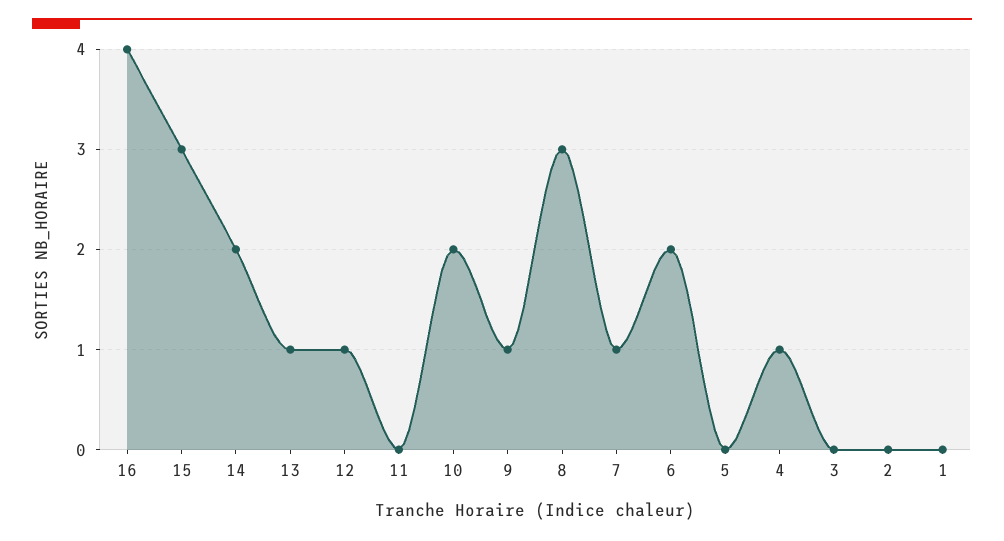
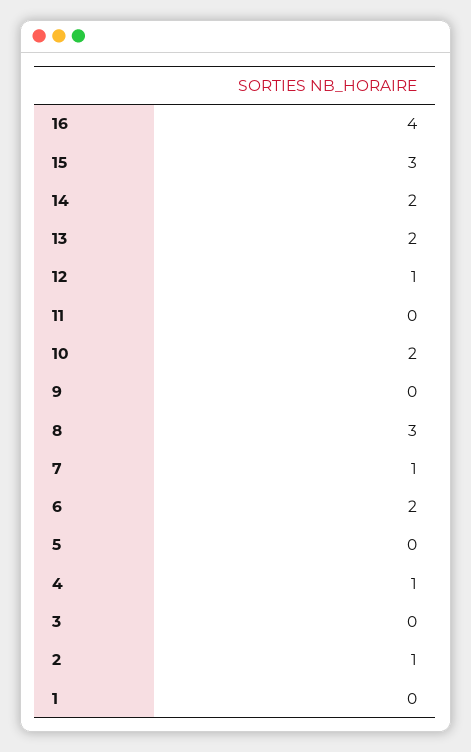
  {
    "16": 4,
    "15": 3,
    "14": 2,
-   "13": 1,
+   "13": 2,
    "12": 1,
    "11": 0,
    "10": 2,
-   "9": 1,
+   "9": 0,
    "8": 3,
    "7": 1,
    "6": 2,
    "5": 0,
    "4": 1,
    "3": 0,
-   "2": 0,
+   "2": 1,
    "1": 0
  }

